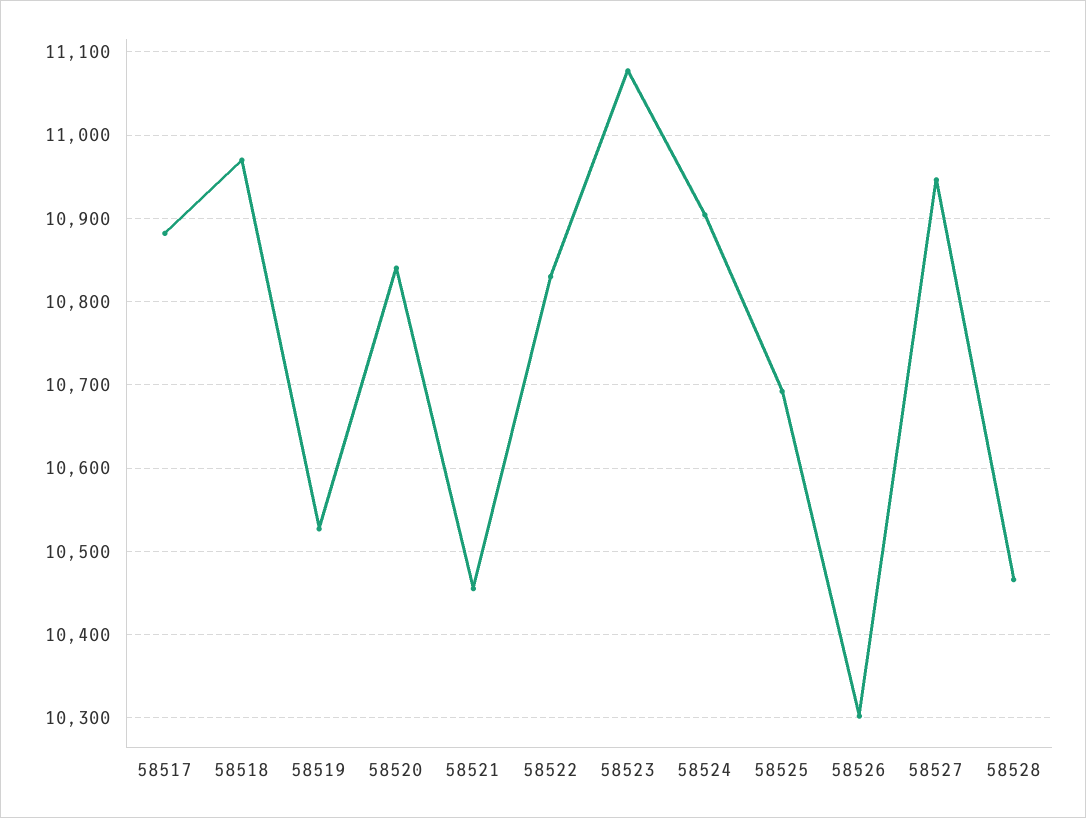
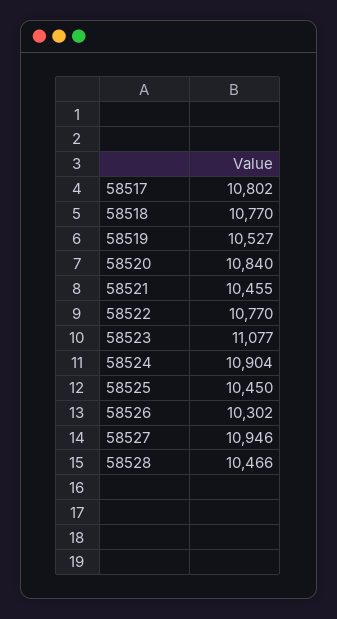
  {
-   "58517": 10880,
+   "58517": 10802,
-   "58518": 10970,
+   "58518": 10770,
    "58519": 10527,
    "58520": 10840,
    "58521": 10455,
-   "58522": 10830,
+   "58522": 10770,
    "58523": 11077,
    "58524": 10904,
-   "58525": 10690,
+   "58525": 10450,
    "58526": 10302,
    "58527": 10946,
    "58528": 10466
  }

